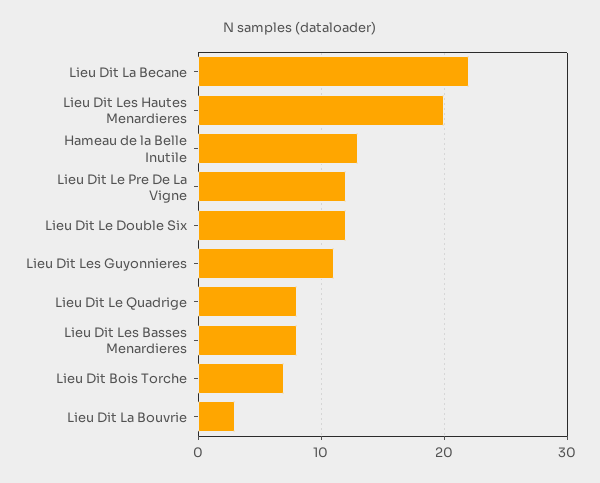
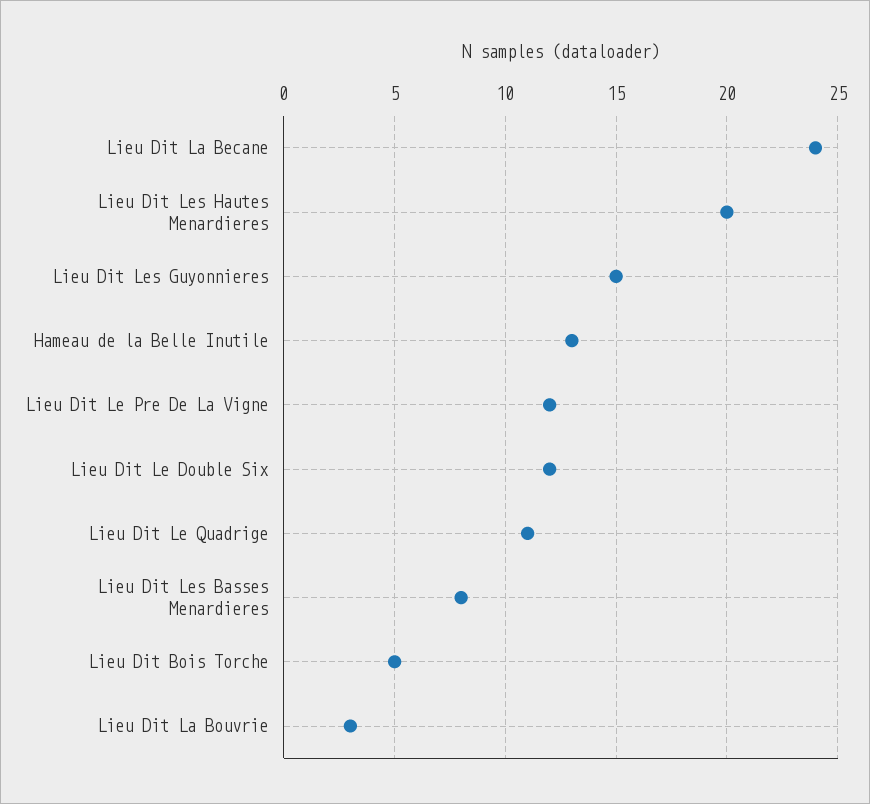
  {
-   "Lieu Dit La Becane": 22,
+   "Lieu Dit La Becane": 24,
    "Lieu Dit Les Hautes Menardieres": 20,
    "Hameau de la Belle Inutile": 13,
    "Lieu Dit Le Pre De La Vigne": 12,
    "Lieu Dit Le Double Six": 12,
-   "Lieu Dit Les Guyonnieres": 11,
+   "Lieu Dit Les Guyonnieres": 15,
-   "Lieu Dit Le Quadrige": 8,
+   "Lieu Dit Le Quadrige": 11,
    "Lieu Dit Les Basses Menardieres": 8,
-   "Lieu Dit Bois Torche": 7,
+   "Lieu Dit Bois Torche": 5,
    "Lieu Dit La Bouvrie": 3
  }

